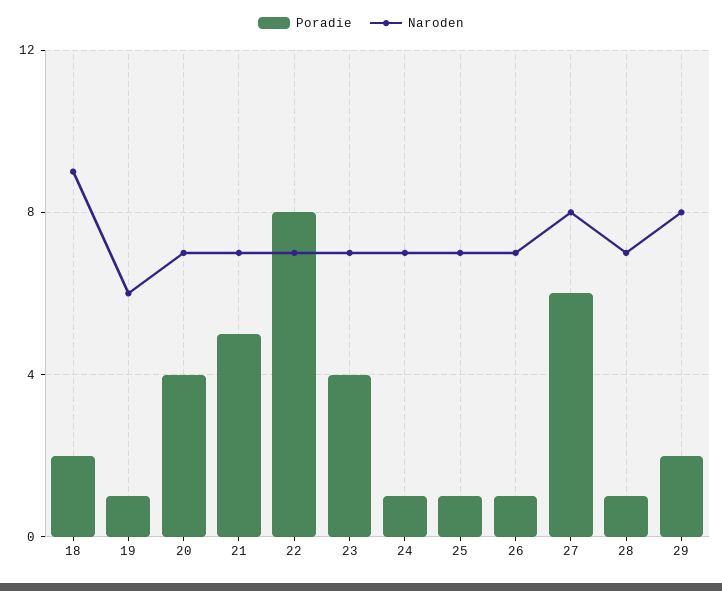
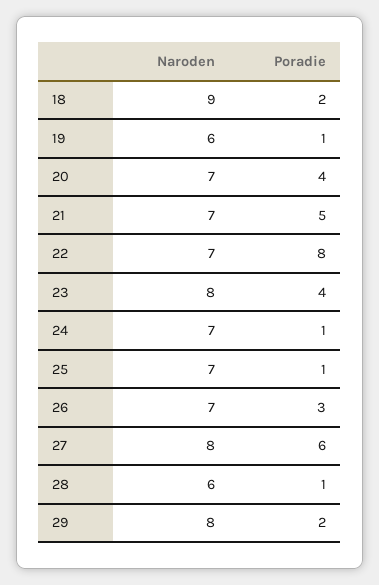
  {
    "Poradie": {
      "18": 2,
      "19": 1,
      "20": 4,
      "21": 5,
      "22": 8,
      "23": 4,
      "24": 1,
      "25": 1,
-     "26": 1,
+     "26": 3,
      "27": 6,
      "28": 1,
      "29": 2
    },
    "Naroden": {
      "18": 9,
      "19": 6,
      "20": 7,
      "21": 7,
      "22": 7,
-     "23": 7,
+     "23": 8,
      "24": 7,
      "25": 7,
      "26": 7,
      "27": 8,
-     "28": 7,
+     "28": 6,
      "29": 8
    }
  }

